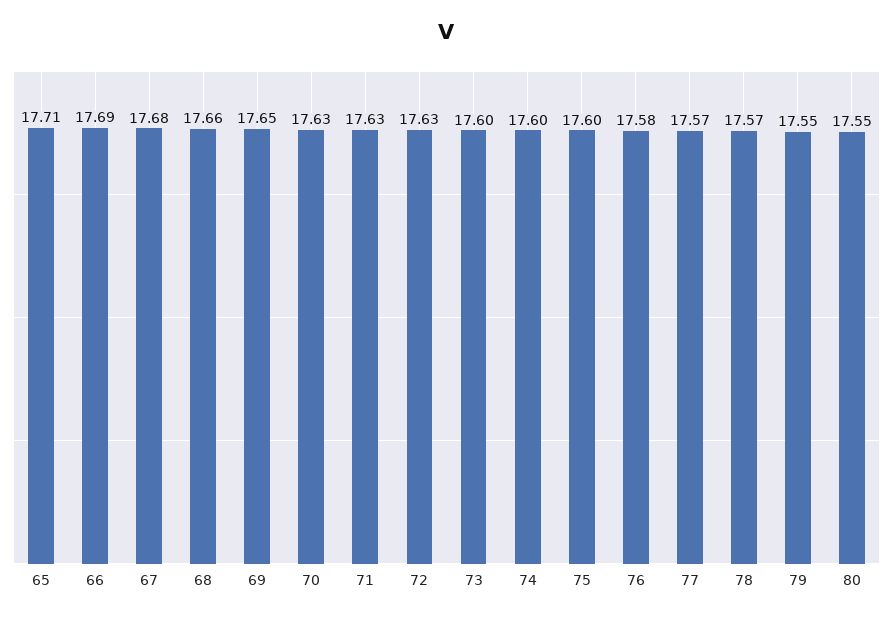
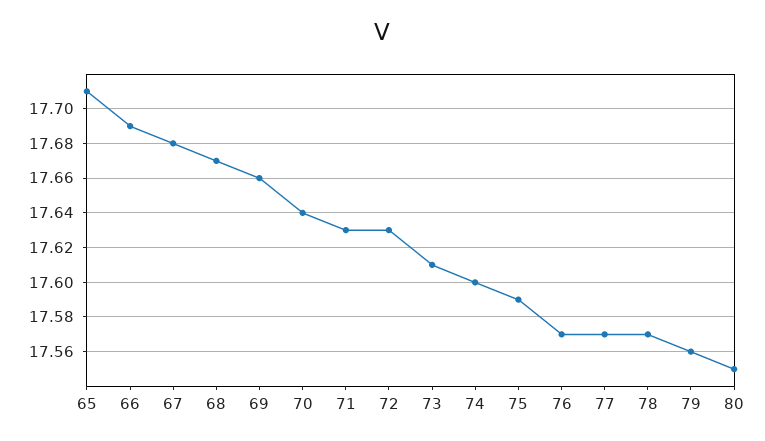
  {
    "65": 17.71,
    "66": 17.69,
    "67": 17.68,
-   "68": 17.66,
+   "68": 17.67,
-   "69": 17.65,
+   "69": 17.66,
-   "70": 17.63,
+   "70": 17.64,
    "71": 17.63,
    "72": 17.63,
-   "73": 17.6,
+   "73": 17.61,
    "74": 17.6,
-   "75": 17.6,
+   "75": 17.59,
-   "76": 17.58,
+   "76": 17.57,
    "77": 17.57,
    "78": 17.57,
-   "79": 17.55,
+   "79": 17.56,
    "80": 17.55
  }

